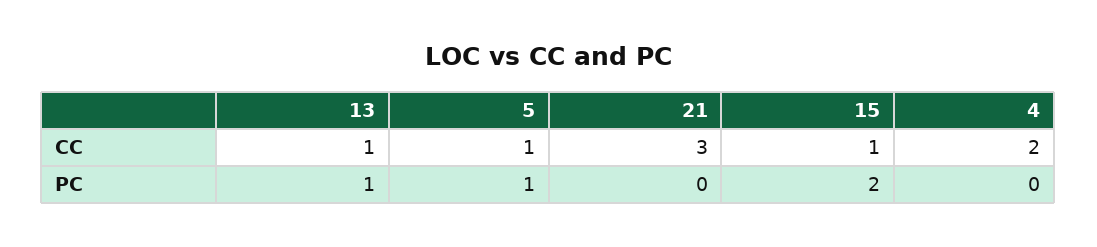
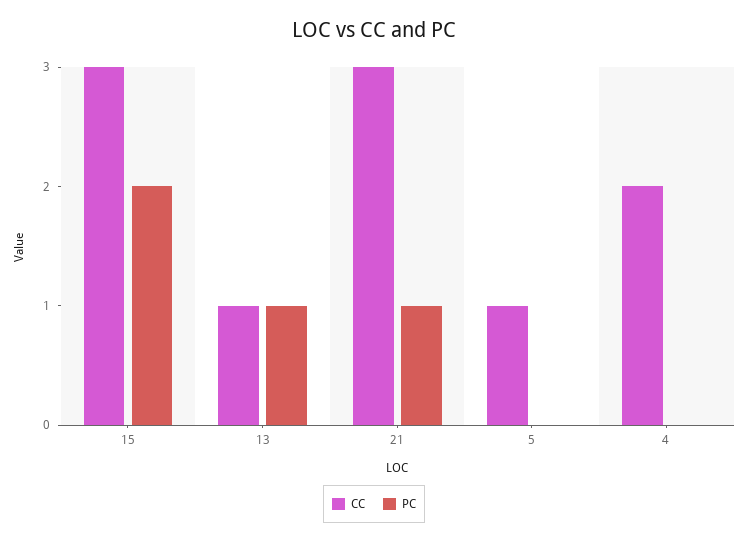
  {
    "CC": {
      "13": 1,
      "5": 1,
      "21": 3,
-     "15": 1,
+     "15": 3,
      "4": 2
    },
    "PC": {
      "13": 1,
-     "5": 1,
+     "5": 0,
-     "21": 0,
+     "21": 1,
      "15": 2,
      "4": 0
    }
  }

